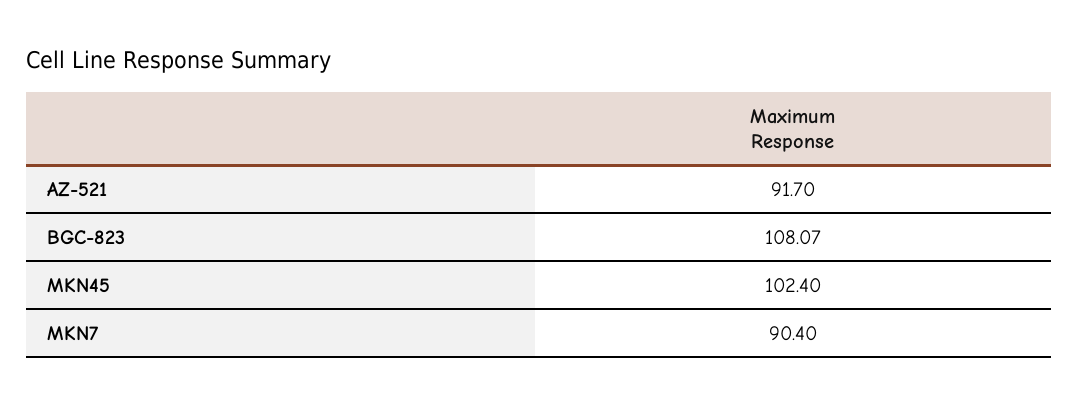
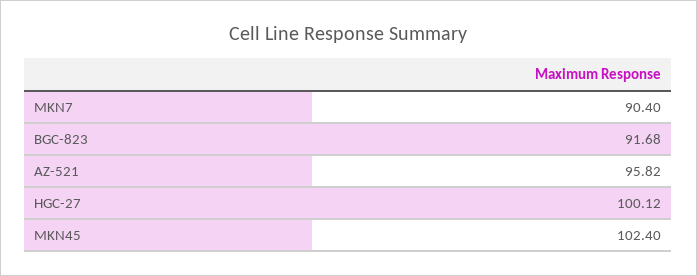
  {
-   "AZ-521": 91.7,
+   "AZ-521": 95.82,
-   "BGC-823": 108.07,
+   "BGC-823": 91.68,
    "MKN45": 102.4,
-   "MKN7": 90.4
+   "MKN7": 90.4,
+   "HGC-27": 100.12
  }

